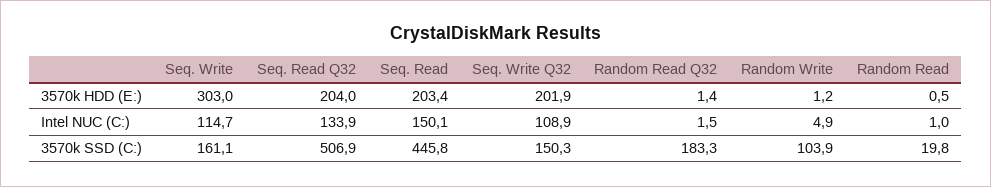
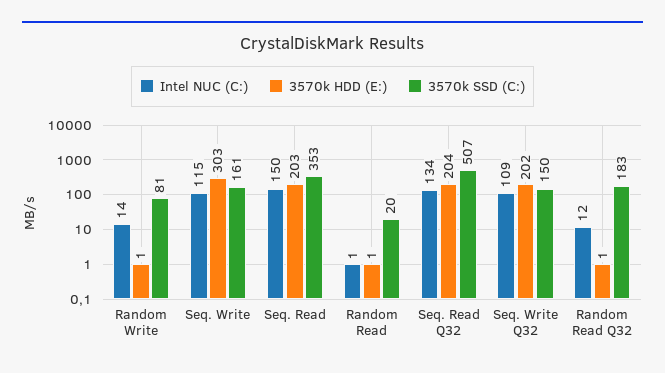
  {
    "3570k HDD (E:)": {
      "Seq. Write": 303,
      "Seq. Read Q32": 204,
      "Seq. Read": 203.4,
      "Seq. Write Q32": 201.9,
      "Random Read Q32": 1.4,
      "Random Write": 1.2,
      "Random Read": 0.5
    },
    "Intel NUC (C:)": {
      "Seq. Write": 114.7,
      "Seq. Read Q32": 133.9,
      "Seq. Read": 150.1,
      "Seq. Write Q32": 108.9,
-     "Random Read Q32": 1.5,
+     "Random Read Q32": 12,
-     "Random Write": 4.9,
+     "Random Write": 14,
      "Random Read": 1
    },
    "3570k SSD (C:)": {
      "Seq. Write": 161.1,
      "Seq. Read Q32": 506.9,
-     "Seq. Read": 445.8,
+     "Seq. Read": 353,
      "Seq. Write Q32": 150.3,
      "Random Read Q32": 183.3,
-     "Random Write": 103.9,
+     "Random Write": 81,
      "Random Read": 19.8
    }
  }

